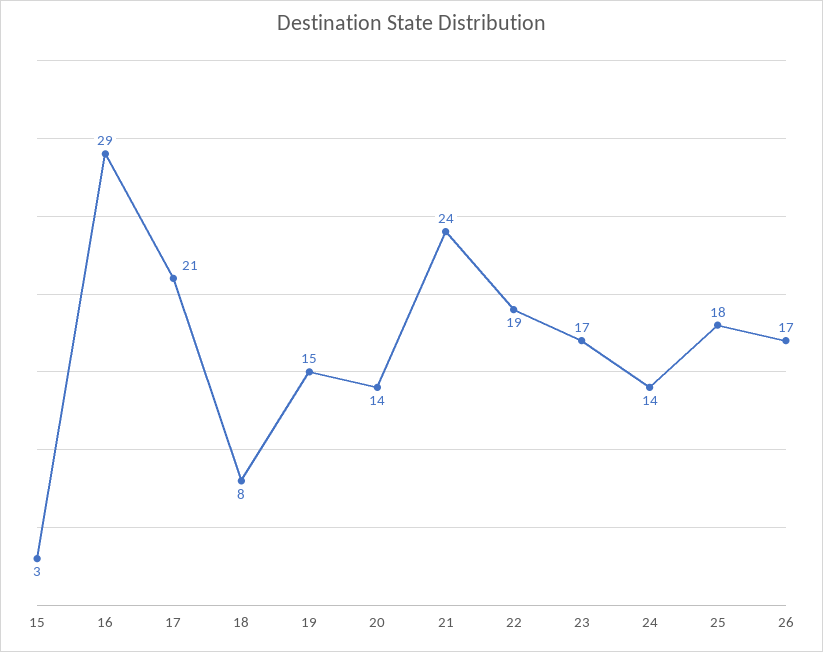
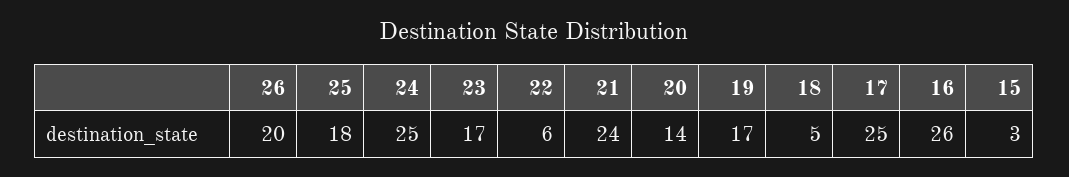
  {
    "15": 3,
-   "16": 29,
+   "16": 26,
-   "17": 21,
+   "17": 25,
-   "18": 8,
+   "18": 5,
-   "19": 15,
+   "19": 17,
    "20": 14,
    "21": 24,
-   "22": 19,
+   "22": 6,
    "23": 17,
-   "24": 14,
+   "24": 25,
    "25": 18,
-   "26": 17
+   "26": 20
  }

